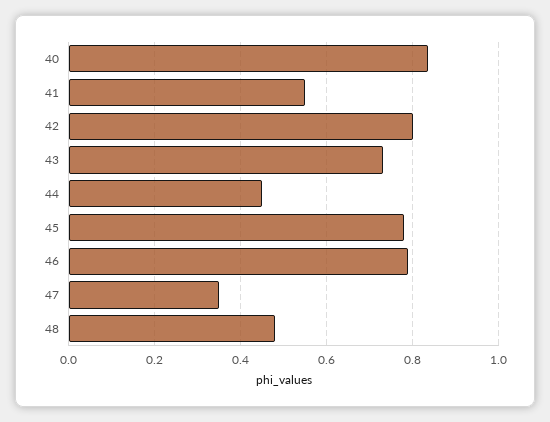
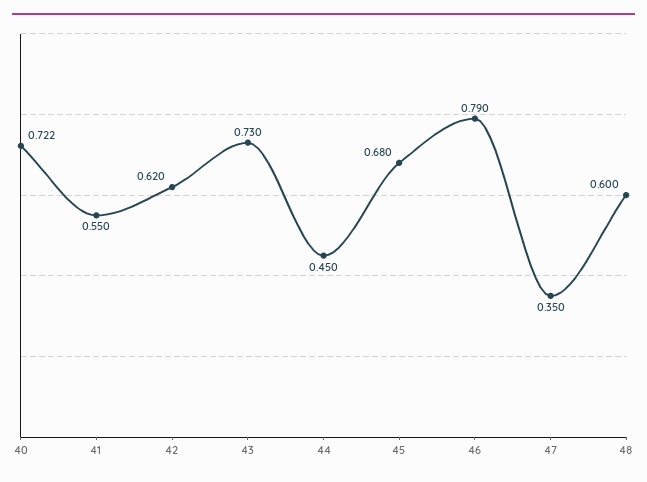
  {
-   "40": 0.84,
+   "40": 0.722,
    "41": 0.55,
-   "42": 0.8,
+   "42": 0.62,
    "43": 0.73,
    "44": 0.45,
-   "45": 0.78,
+   "45": 0.68,
    "46": 0.79,
    "47": 0.35,
-   "48": 0.48
+   "48": 0.6
  }

